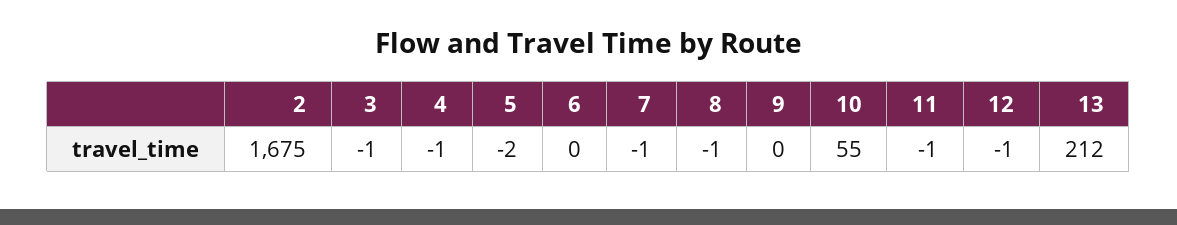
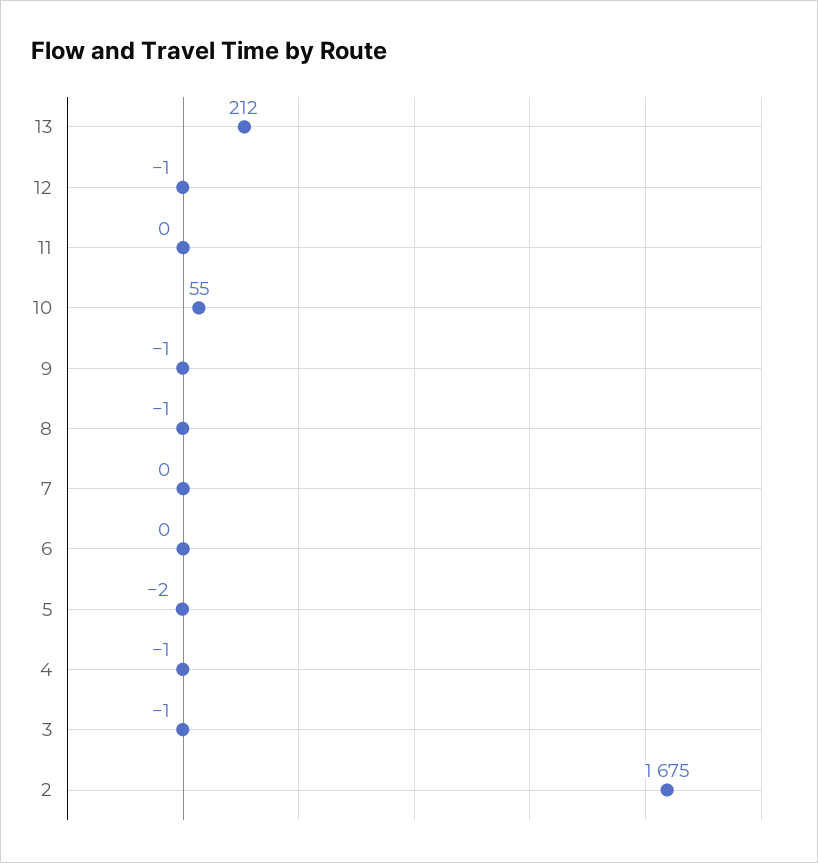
  {
    "2": 1675,
    "3": -1,
    "4": -1,
    "5": -2,
    "6": 0,
-   "7": -1,
+   "7": 0,
    "8": -1,
-   "9": 0,
+   "9": -1,
    "10": 55,
-   "11": -1,
+   "11": 0,
    "12": -1,
    "13": 212
  }

